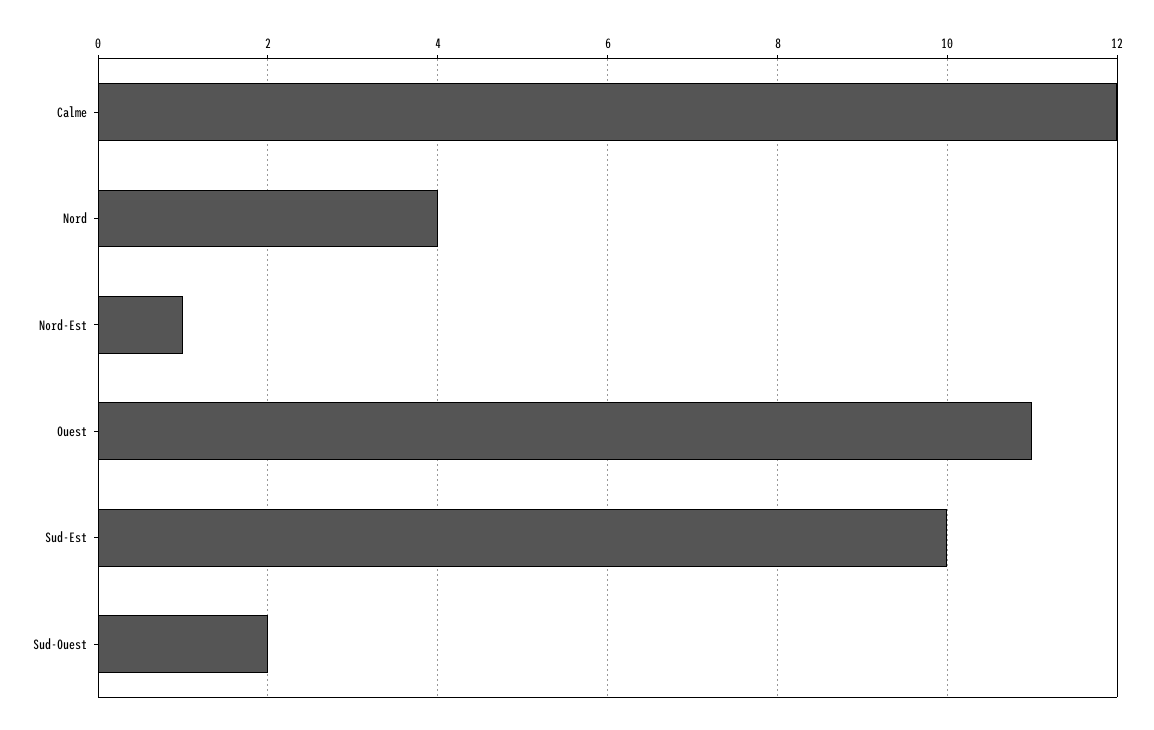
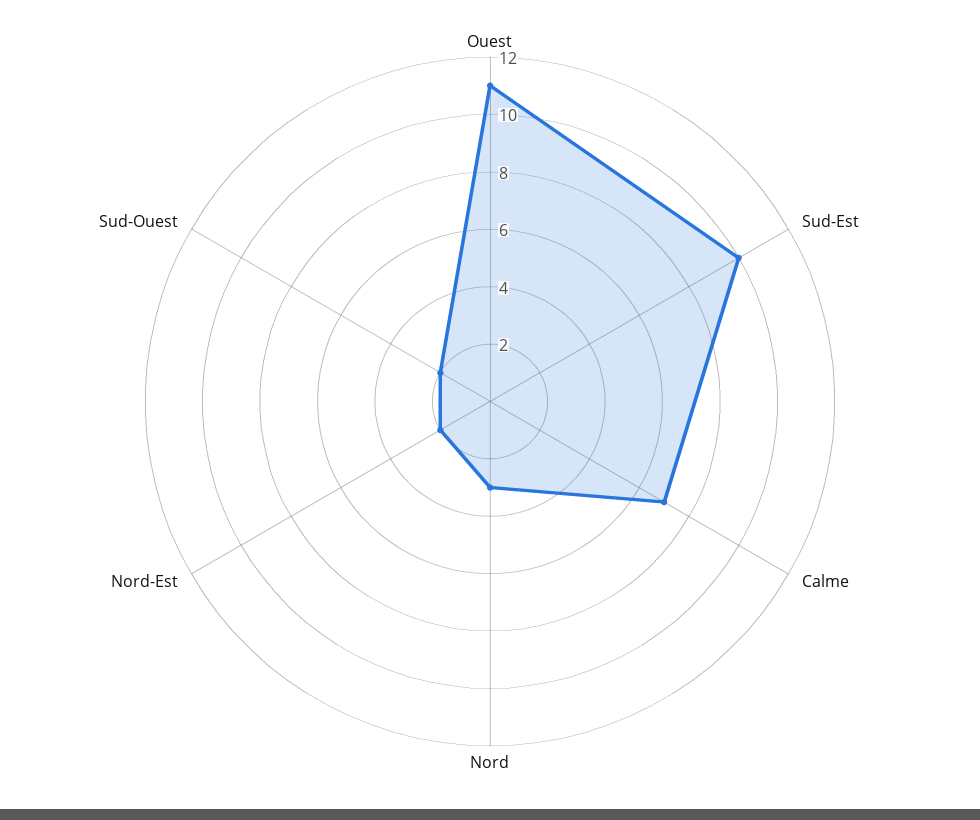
  {
-   "Calme": 12,
+   "Calme": 7,
-   "Nord": 4,
+   "Nord": 3,
-   "Nord-Est": 1,
+   "Nord-Est": 2,
    "Ouest": 11,
    "Sud-Est": 10,
    "Sud-Ouest": 2
  }

